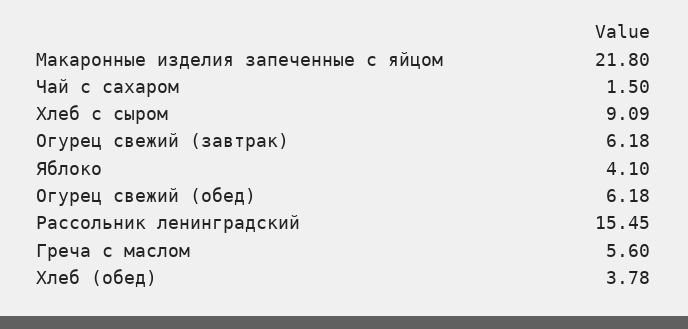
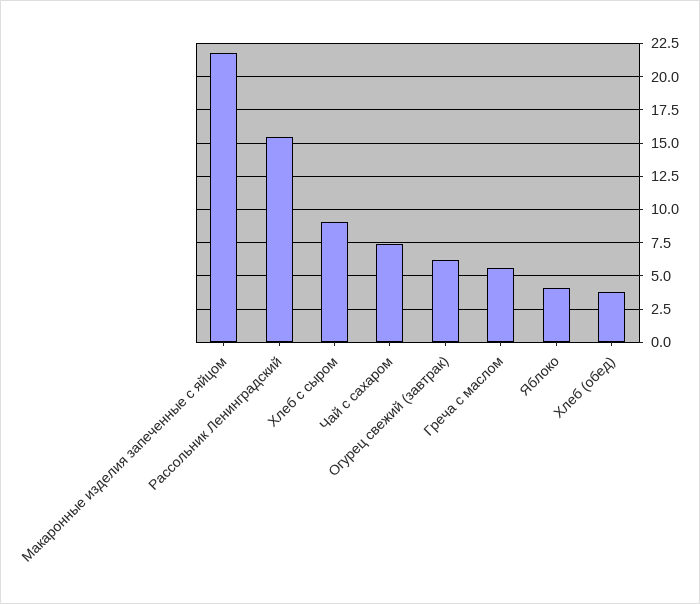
  {
    "Макаронные изделия запеченные с яйцом": 21.8,
-   "Чай с сахаром": 1.5,
+   "Чай с сахаром": 7.5,
    "Хлеб с сыром": 9.09,
    "Огурец свежий (завтрак)": 6.18,
    "Яблоко": 4.1,
-   "Огурец свежий (обед)": 6.18,
    "Рассольник ленинградский": 15.45,
    "Греча с маслом": 5.6,
    "Хлеб (обед)": 3.78
  }

